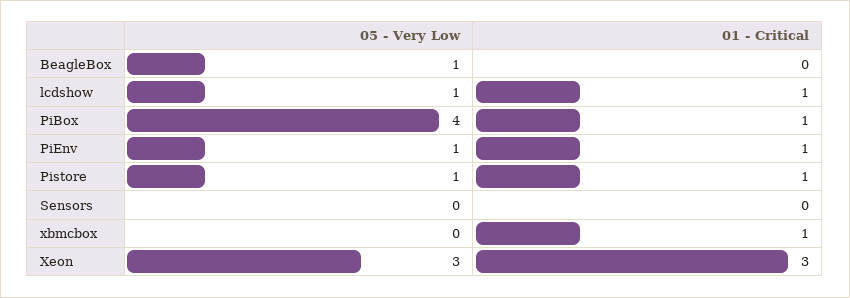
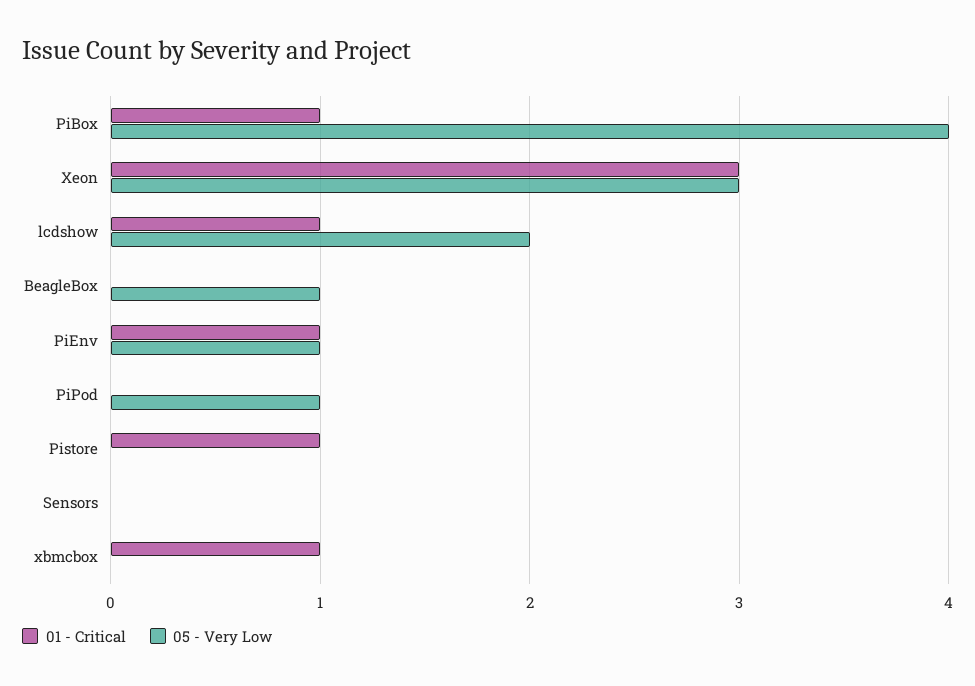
  {
    "05 - Very Low": {
      "BeagleBox": 1,
-     "lcdshow": 1,
+     "lcdshow": 2,
      "PiBox": 4,
      "PiEnv": 1,
-     "Pistore": 1,
+     "Pistore": 0,
      "Sensors": 0,
      "xbmcbox": 0,
-     "Xeon": 3
+     "Xeon": 3,
+     "PiPod": 1
    },
    "01 - Critical": {
      "BeagleBox": 0,
      "lcdshow": 1,
      "PiBox": 1,
      "PiEnv": 1,
      "Pistore": 1,
      "Sensors": 0,
      "xbmcbox": 1,
-     "Xeon": 3
+     "Xeon": 3,
+     "PiPod": 0
    }
  }

